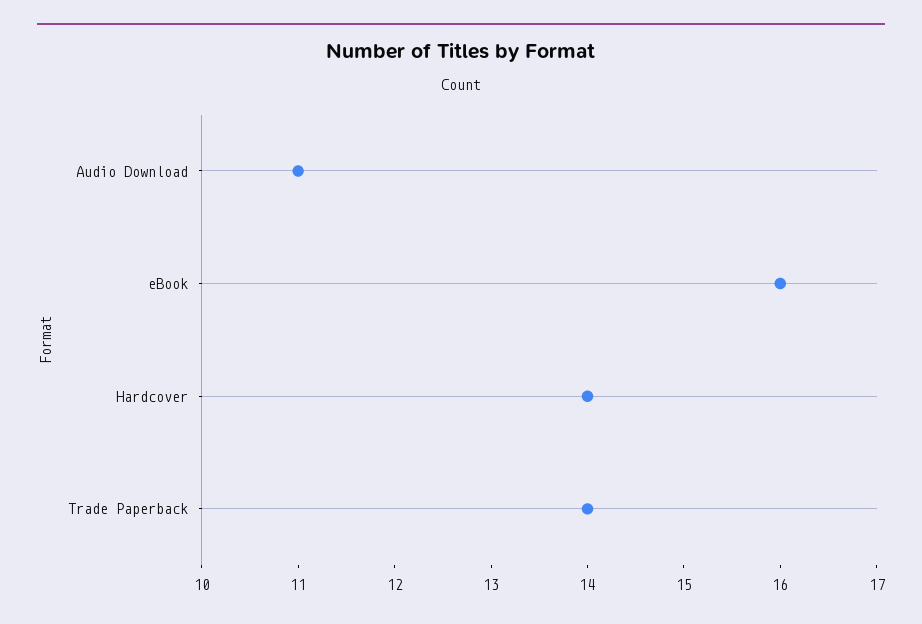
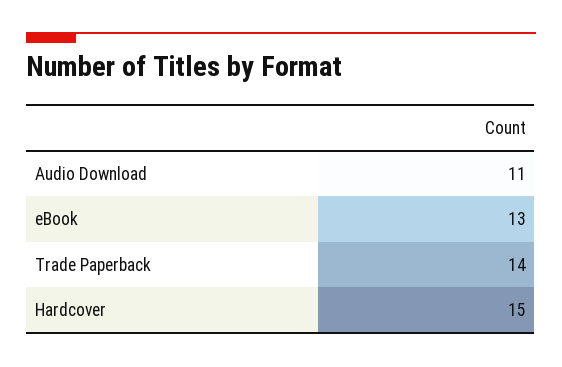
  {
    "Audio Download": 11,
-   "eBook": 16,
+   "eBook": 13,
-   "Hardcover": 14,
+   "Hardcover": 15,
    "Trade Paperback": 14
  }

